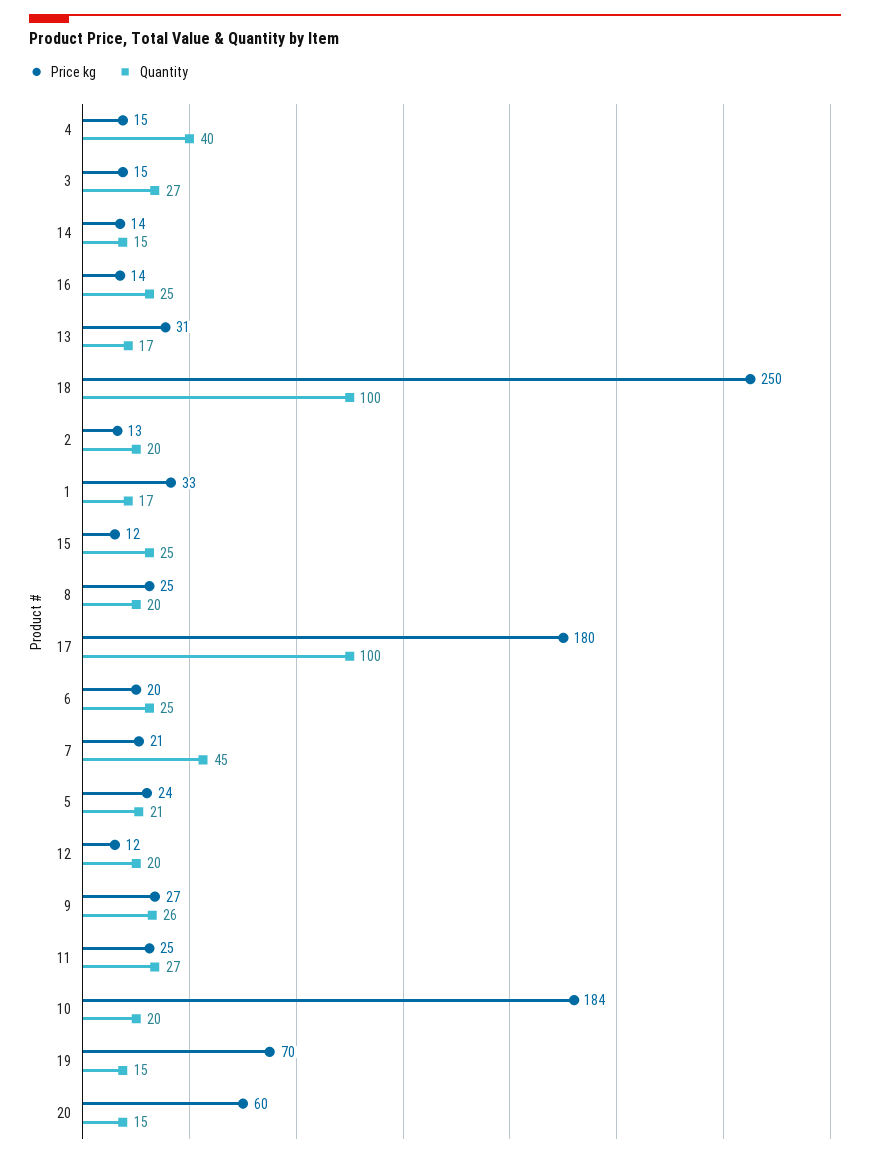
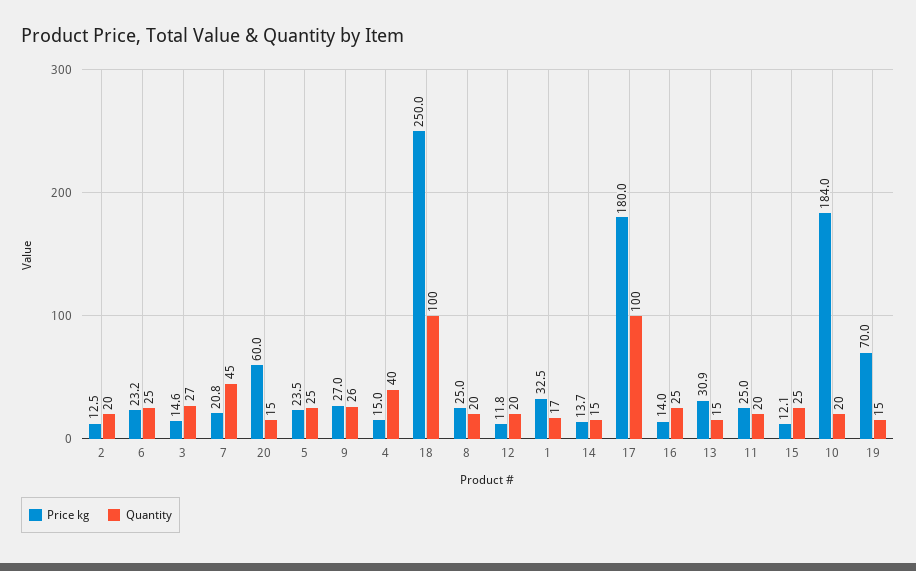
  {
    "Price kg": {
      "4": 15,
      "3": 14.6,
      "14": 13.7,
      "16": 14,
      "13": 30.9,
      "18": 250,
      "2": 12.5,
      "1": 32.5,
      "15": 12.1,
      "8": 25,
      "17": 180,
-     "6": 20,
+     "6": 23.2,
      "7": 20.8,
      "5": 23.5,
      "12": 11.8,
      "9": 27,
      "11": 25,
      "10": 184,
      "19": 70,
      "20": 60
    },
    "Quantity": {
      "4": 40,
      "3": 27,
      "14": 15,
      "16": 25,
-     "13": 17,
+     "13": 15,
      "18": 100,
      "2": 20,
      "1": 17,
      "15": 25,
      "8": 20,
      "17": 100,
      "6": 25,
      "7": 45,
-     "5": 21,
+     "5": 25,
      "12": 20,
      "9": 26,
-     "11": 27,
+     "11": 20,
      "10": 20,
      "19": 15,
      "20": 15
    }
  }

